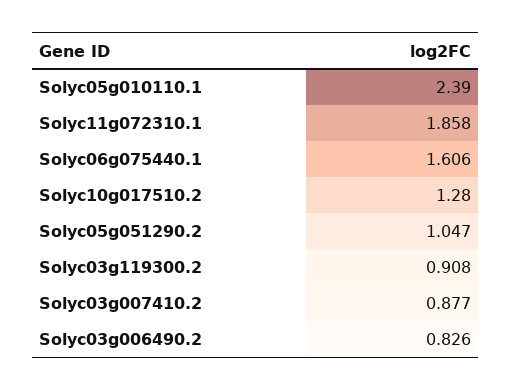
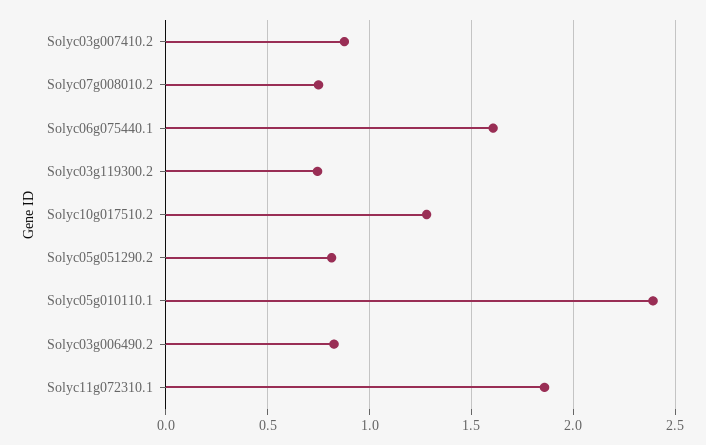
  {
    "Solyc05g010110.1": 2.39,
    "Solyc11g072310.1": 1.858,
    "Solyc06g075440.1": 1.606,
    "Solyc10g017510.2": 1.28,
-   "Solyc05g051290.2": 1.047,
+   "Solyc05g051290.2": 0.8,
-   "Solyc03g119300.2": 0.908,
+   "Solyc03g119300.2": 0.75,
    "Solyc03g007410.2": 0.877,
-   "Solyc03g006490.2": 0.826
+   "Solyc03g006490.2": 0.826,
+   "Solyc07g008010.2": 0.75
  }

